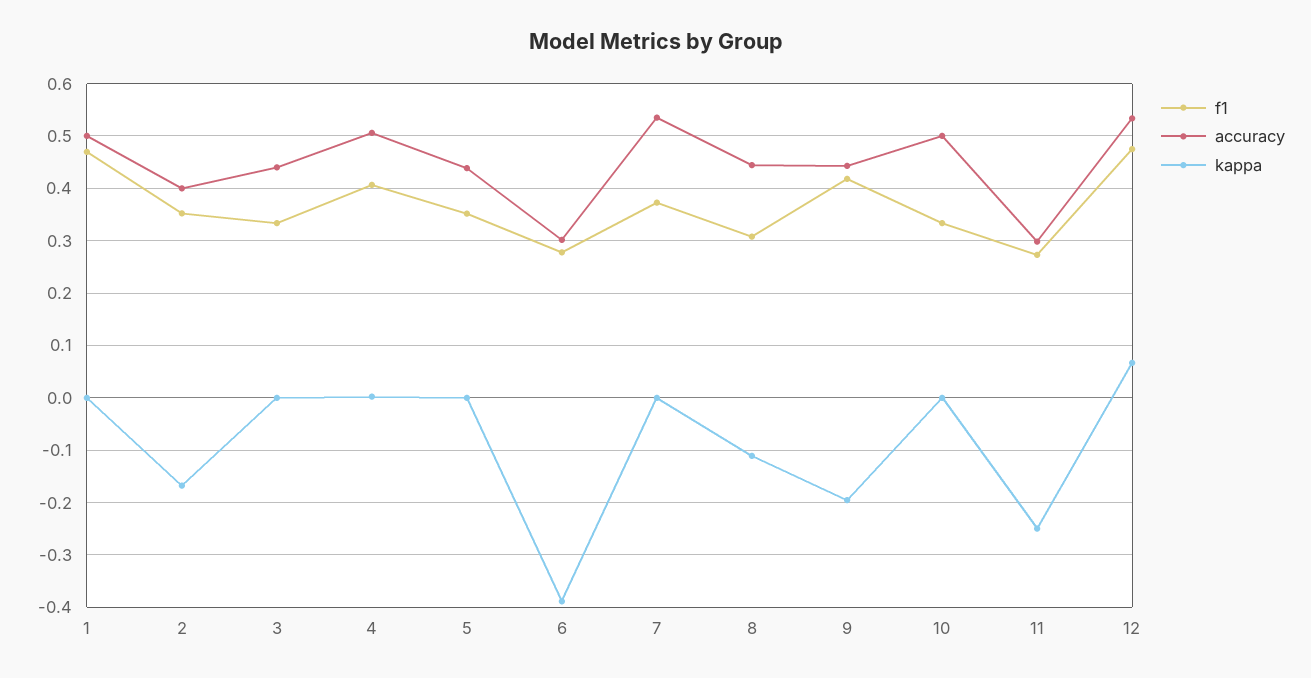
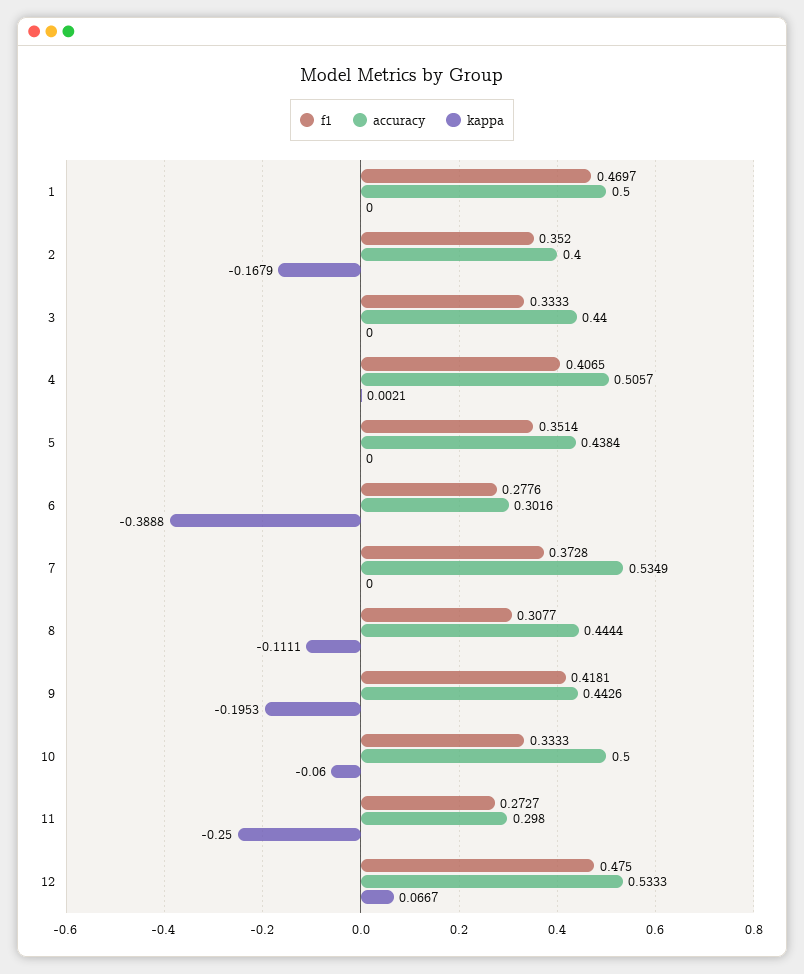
  {
    "f1": {
      "1": 0.4697,
      "2": 0.352,
      "3": 0.3333,
      "4": 0.4065,
      "5": 0.3514,
      "6": 0.2776,
      "7": 0.3728,
      "8": 0.3077,
      "9": 0.4181,
      "10": 0.3333,
      "11": 0.2727,
      "12": 0.475
    },
    "accuracy": {
      "1": 0.5,
      "2": 0.4,
      "3": 0.44,
      "4": 0.5057,
      "5": 0.4384,
      "6": 0.3016,
      "7": 0.5349,
      "8": 0.4444,
      "9": 0.4426,
      "10": 0.5,
      "11": 0.298,
      "12": 0.5333
    },
    "kappa": {
      "1": 0,
      "2": -0.1679,
      "3": 0,
      "4": 0.0021,
      "5": 0,
      "6": -0.3888,
      "7": 0,
      "8": -0.1111,
      "9": -0.1953,
-     "10": 0,
+     "10": -0.06,
      "11": -0.25,
      "12": 0.0667
    }
  }

